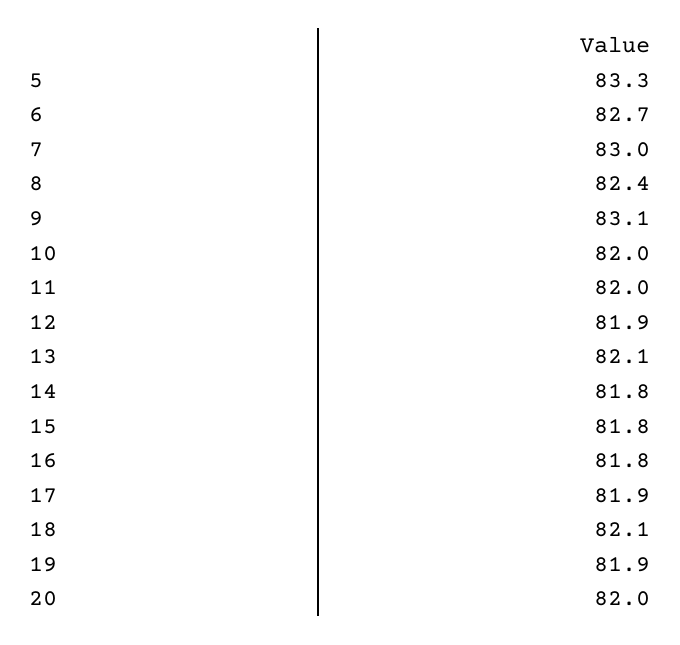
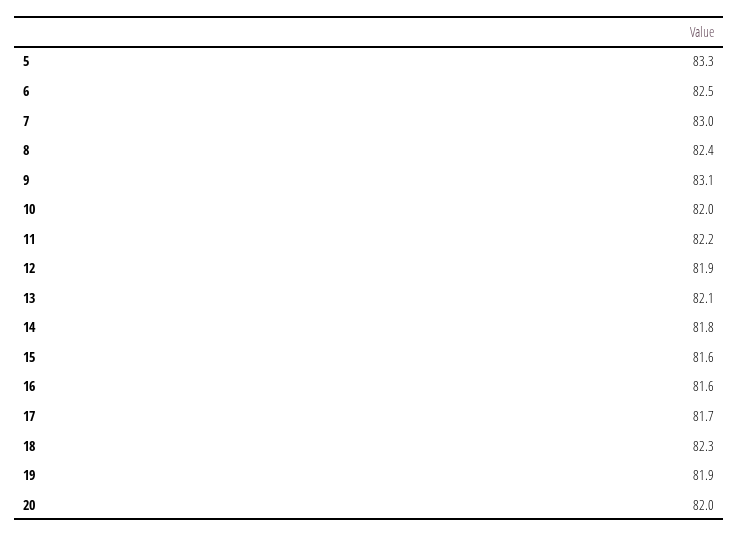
  {
    "5": 83.3,
-   "6": 82.7,
+   "6": 82.5,
    "7": 83,
    "8": 82.4,
    "9": 83.1,
    "10": 82,
-   "11": 82,
+   "11": 82.2,
    "12": 81.9,
    "13": 82.1,
    "14": 81.8,
-   "15": 81.8,
+   "15": 81.6,
-   "16": 81.8,
+   "16": 81.6,
-   "17": 81.9,
+   "17": 81.7,
-   "18": 82.1,
+   "18": 82.3,
    "19": 81.9,
    "20": 82
  }

